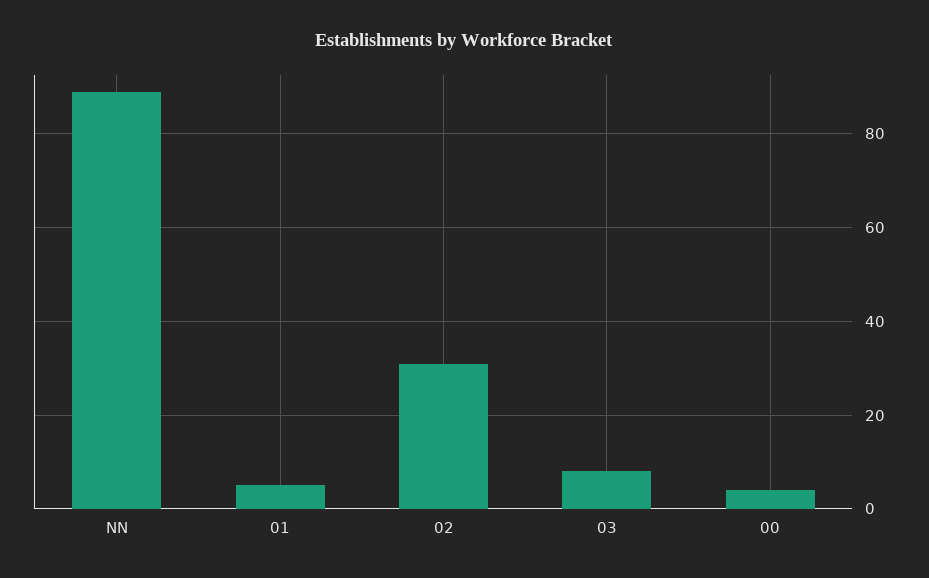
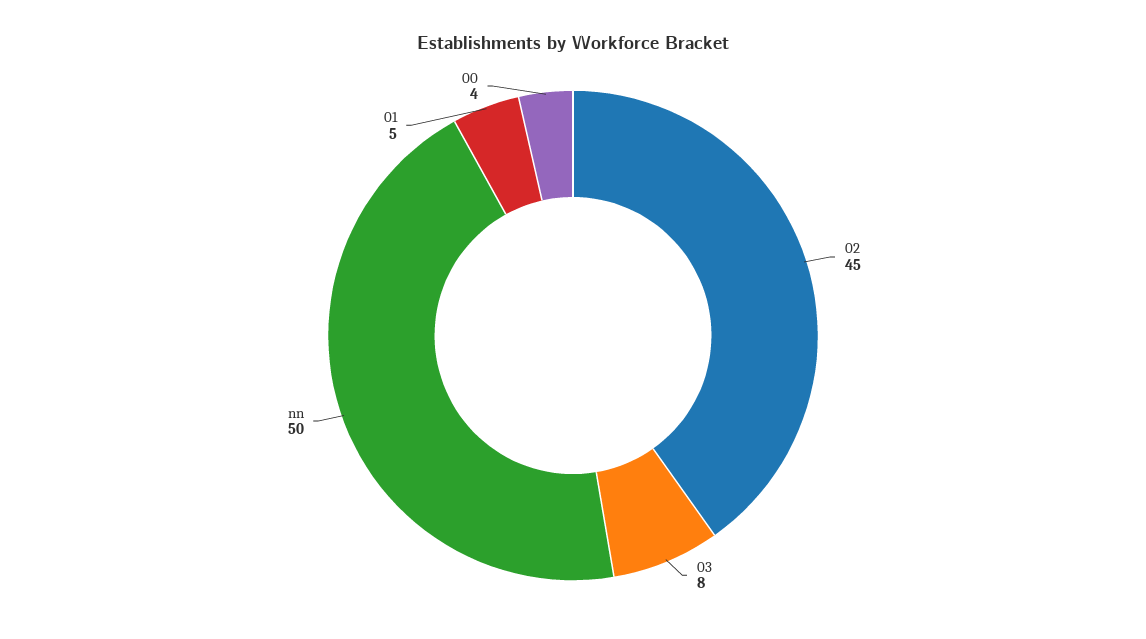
  {
-   "NN": 90,
+   "NN": 50,
    "01": 5,
-   "02": 30,
+   "02": 45,
    "03": 8,
    "00": 4
  }

